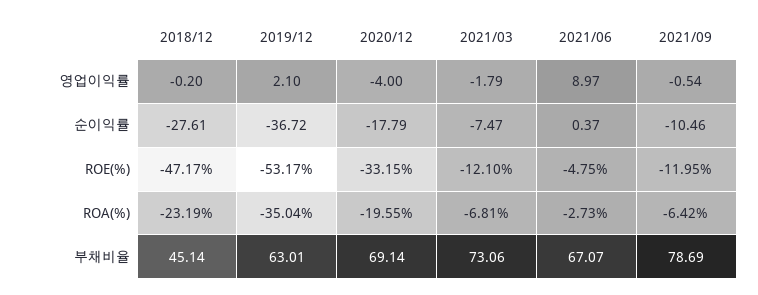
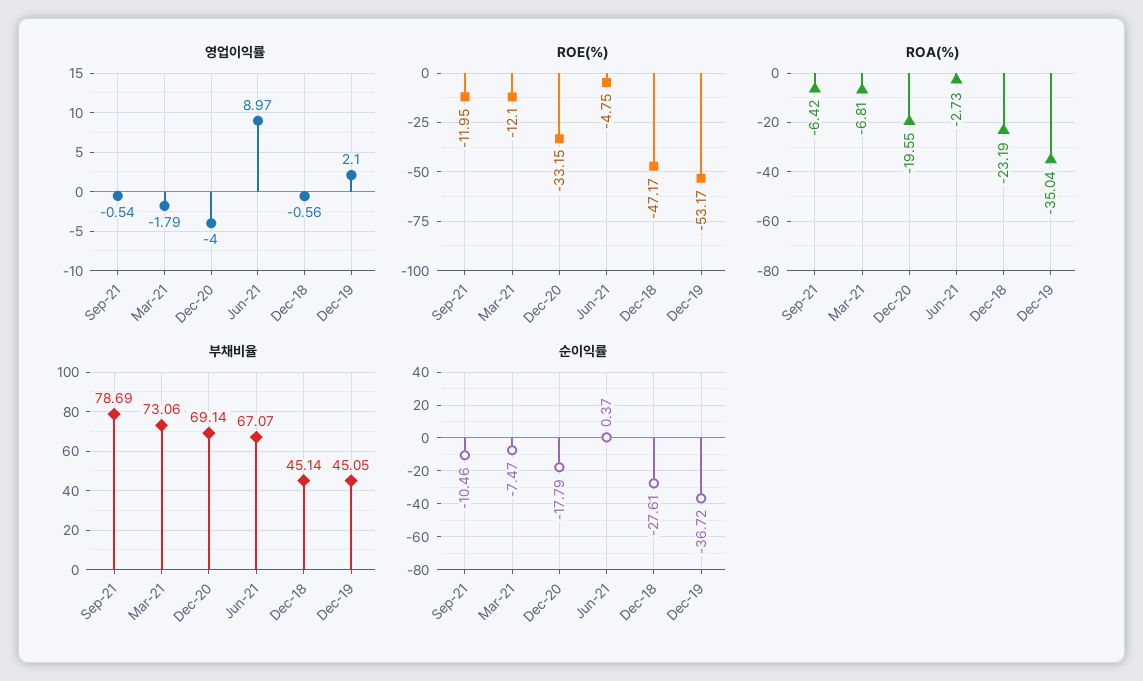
  {
    "영업이익률": {
-     "2018/12": -0.2,
+     "2018/12": -0.56,
      "2019/12": 2.1,
      "2020/12": -4,
      "2021/03": -1.79,
      "2021/06": 8.97,
      "2021/09": -0.54
    },
    "순이익률": {
      "2018/12": -27.61,
      "2019/12": -36.72,
      "2020/12": -17.79,
      "2021/03": -7.47,
      "2021/06": 0.37,
      "2021/09": -10.46
    },
    "ROE(%)": {
      "2018/12": -47.17,
      "2019/12": -53.17,
      "2020/12": -33.15,
      "2021/03": -12.1,
      "2021/06": -4.75,
      "2021/09": -11.95
    },
    "ROA(%)": {
      "2018/12": -23.19,
      "2019/12": -35.04,
      "2020/12": -19.55,
      "2021/03": -6.81,
      "2021/06": -2.73,
      "2021/09": -6.42
    },
    "부채비율": {
      "2018/12": 45.14,
-     "2019/12": 63.01,
+     "2019/12": 45.05,
      "2020/12": 69.14,
      "2021/03": 73.06,
      "2021/06": 67.07,
      "2021/09": 78.69
    }
  }

